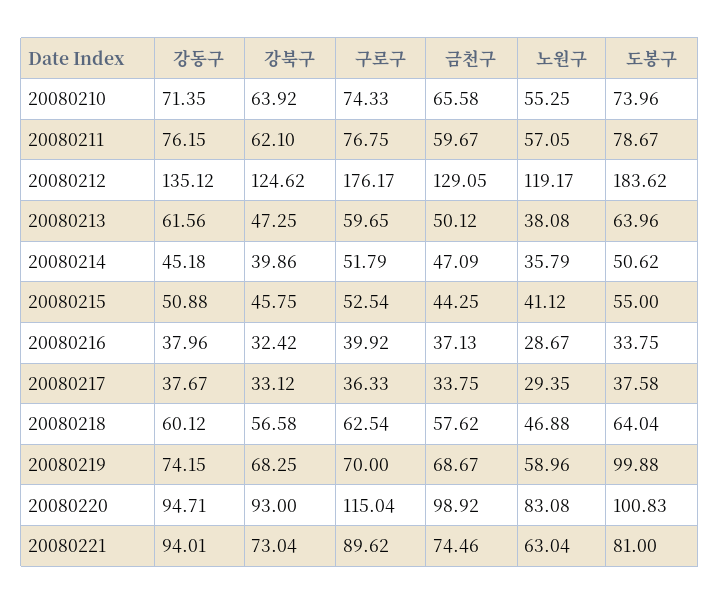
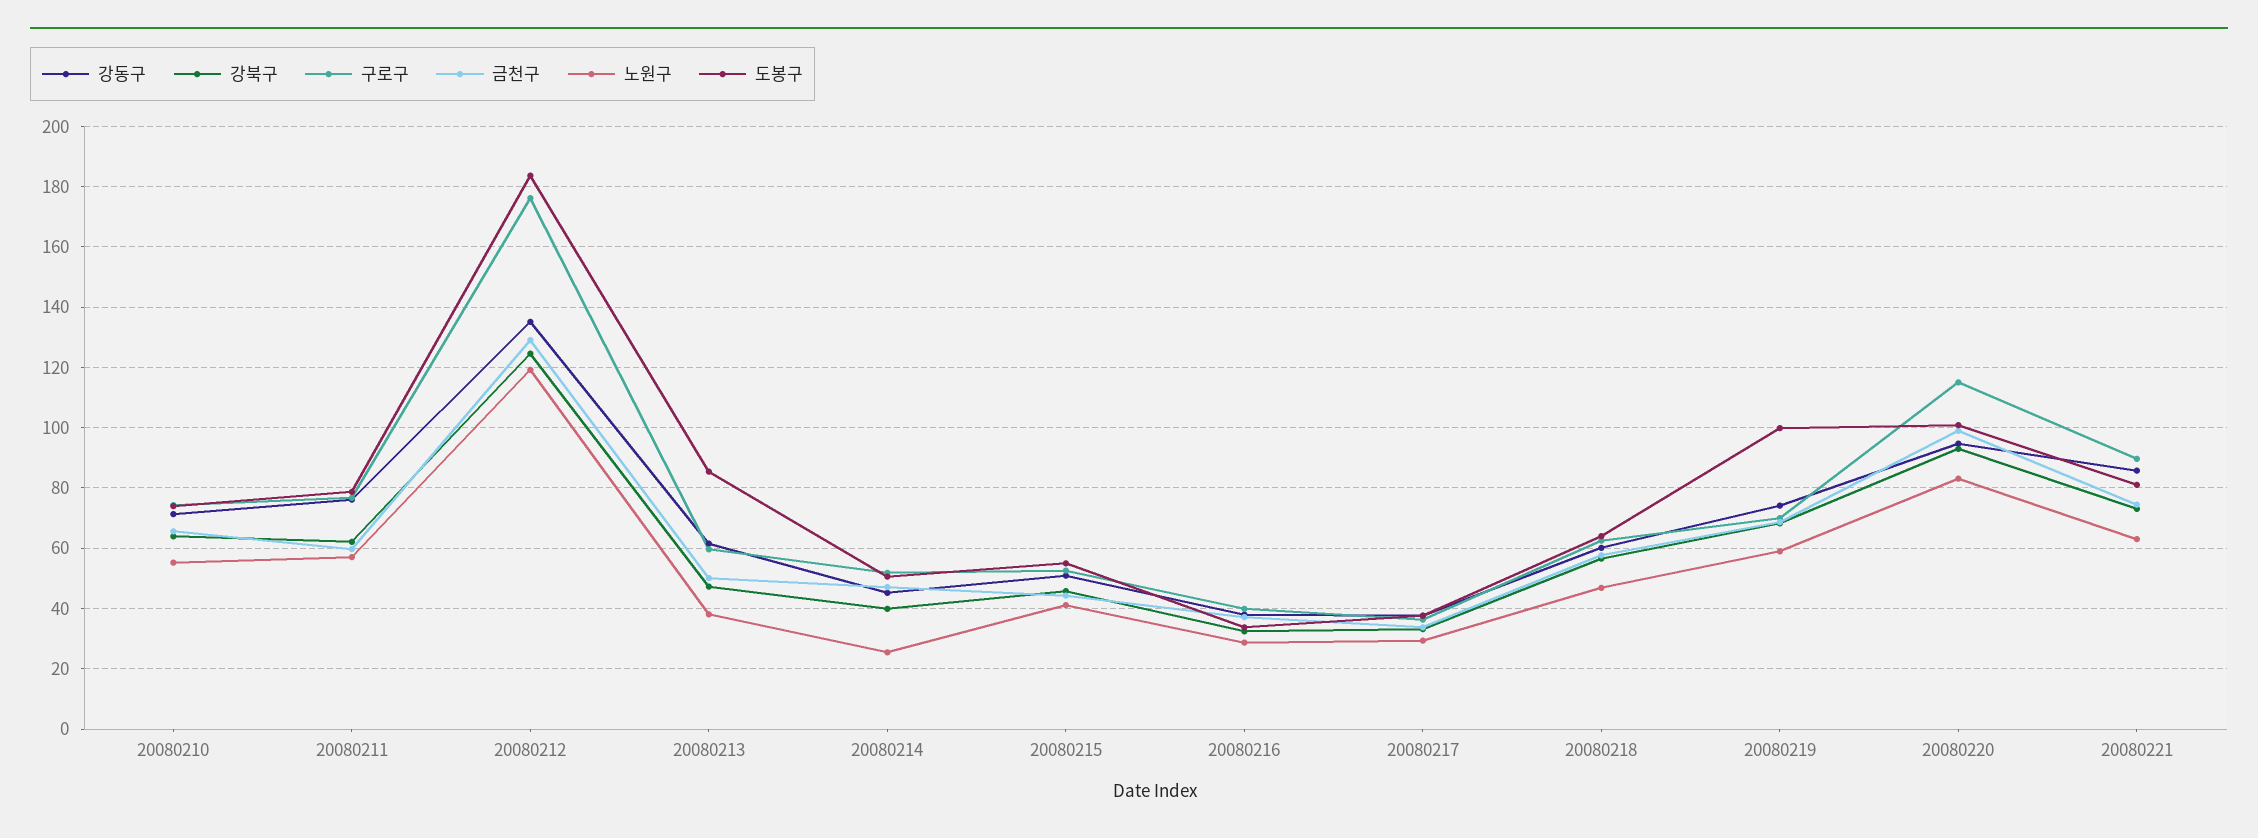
  {
    "강동구": {
      "20080210": 71.35,
      "20080211": 76.15,
      "20080212": 135.12,
      "20080213": 61.56,
      "20080214": 45.18,
      "20080215": 50.88,
      "20080216": 37.96,
      "20080217": 37.67,
      "20080218": 60.12,
      "20080219": 74.15,
      "20080220": 94.71,
-     "20080221": 94.01
+     "20080221": 86
    },
    "강북구": {
      "20080210": 63.92,
      "20080211": 62.1,
      "20080212": 124.62,
      "20080213": 47.25,
      "20080214": 39.86,
      "20080215": 45.75,
      "20080216": 32.42,
      "20080217": 33.12,
      "20080218": 56.58,
      "20080219": 68.25,
      "20080220": 93,
      "20080221": 73.04
    },
    "구로구": {
      "20080210": 74.33,
      "20080211": 76.75,
      "20080212": 176.17,
      "20080213": 59.65,
      "20080214": 51.79,
      "20080215": 52.54,
      "20080216": 39.92,
      "20080217": 36.33,
      "20080218": 62.54,
      "20080219": 70,
      "20080220": 115.04,
      "20080221": 89.62
    },
    "금천구": {
      "20080210": 65.58,
      "20080211": 59.67,
      "20080212": 129.05,
      "20080213": 50.12,
      "20080214": 47.09,
      "20080215": 44.25,
      "20080216": 37.13,
      "20080217": 33.75,
      "20080218": 57.62,
      "20080219": 68.67,
      "20080220": 98.92,
      "20080221": 74.46
    },
    "노원구": {
      "20080210": 55.25,
      "20080211": 57.05,
      "20080212": 119.17,
      "20080213": 38.08,
-     "20080214": 35.79,
+     "20080214": 26,
      "20080215": 41.12,
      "20080216": 28.67,
      "20080217": 29.35,
      "20080218": 46.88,
      "20080219": 58.96,
      "20080220": 83.08,
      "20080221": 63.04
    },
    "도봉구": {
      "20080210": 73.96,
      "20080211": 78.67,
      "20080212": 183.62,
-     "20080213": 63.96,
+     "20080213": 86,
      "20080214": 50.62,
      "20080215": 55,
      "20080216": 33.75,
      "20080217": 37.58,
      "20080218": 64.04,
      "20080219": 99.88,
      "20080220": 100.83,
      "20080221": 81
    }
  }

